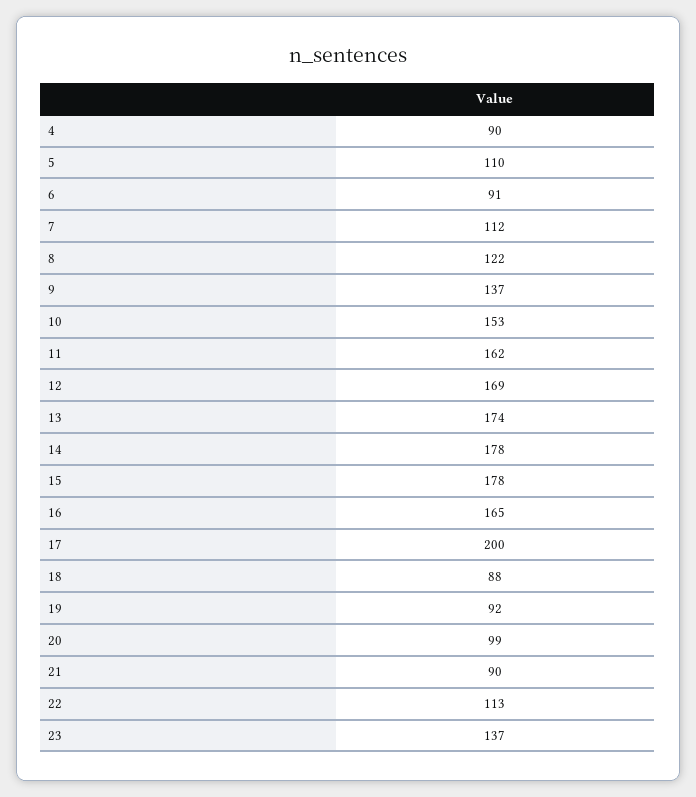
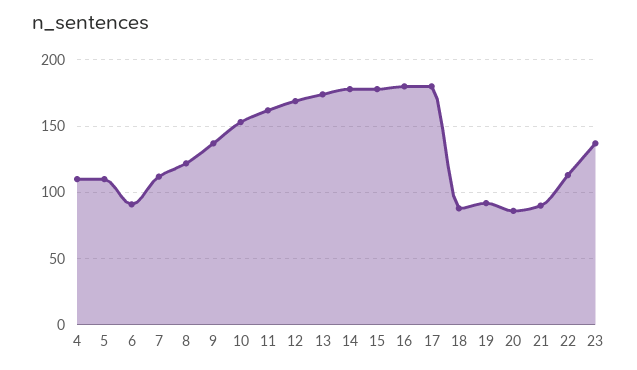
  {
-   "4": 90,
+   "4": 110,
    "5": 110,
    "6": 91,
    "7": 112,
    "8": 122,
    "9": 137,
    "10": 153,
    "11": 162,
    "12": 169,
    "13": 174,
    "14": 178,
    "15": 178,
-   "16": 165,
+   "16": 180,
-   "17": 200,
+   "17": 180,
    "18": 88,
    "19": 92,
-   "20": 99,
+   "20": 85,
    "21": 90,
    "22": 113,
    "23": 137
  }

